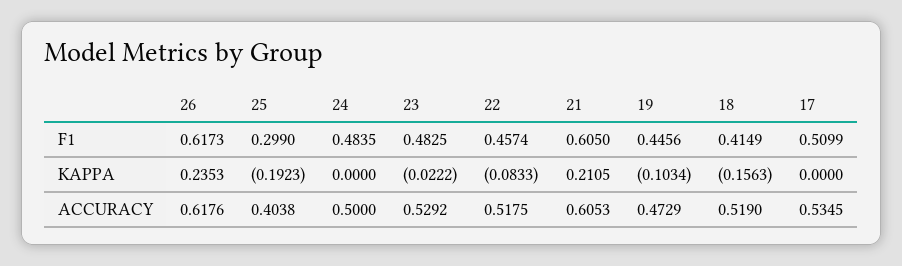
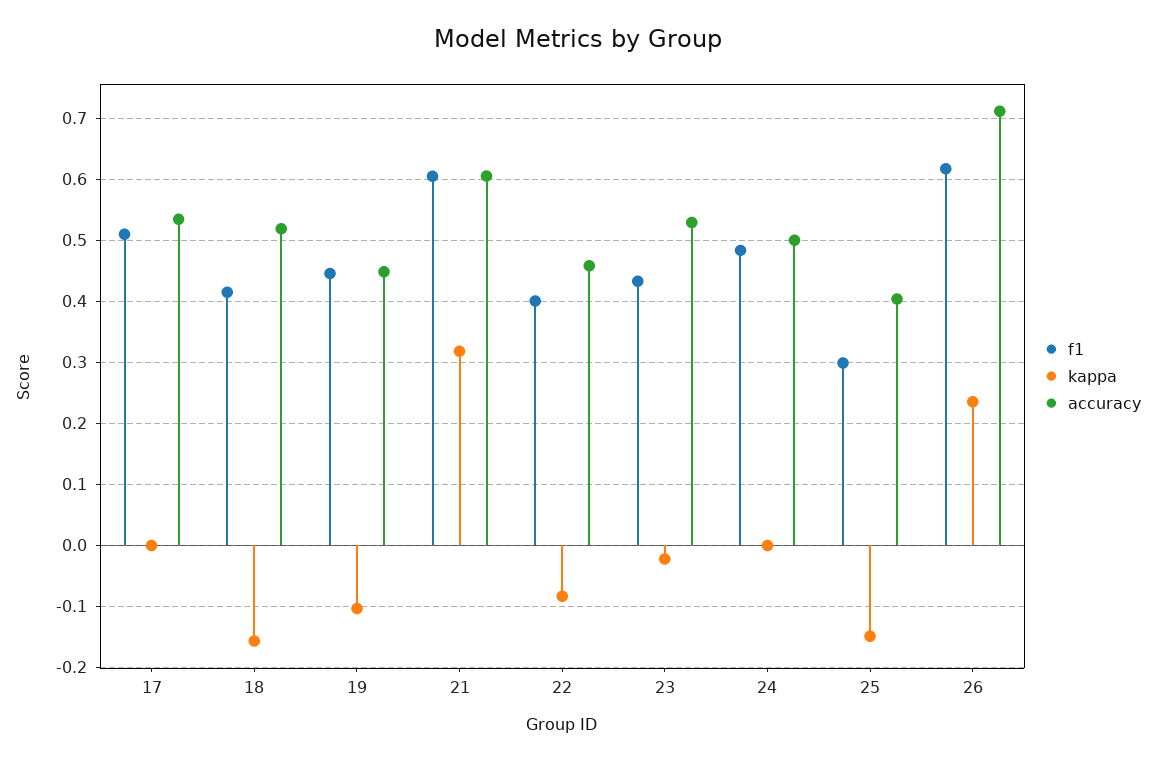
  {
    "F1": {
      "26": 0.6173,
      "25": 0.299,
      "24": 0.4835,
-     "23": 0.4825,
+     "23": 0.43,
-     "22": 0.4574,
+     "22": 0.4,
      "21": 0.605,
      "19": 0.4456,
      "18": 0.4149,
      "17": 0.5099
    },
    "KAPPA": {
      "26": 0.2353,
-     "25": -0.1923,
+     "25": -0.15,
      "24": 0,
      "23": -0.0222,
      "22": -0.0833,
-     "21": 0.2105,
+     "21": 0.32,
      "19": -0.1034,
      "18": -0.1563,
      "17": 0
    },
    "ACCURACY": {
-     "26": 0.6176,
+     "26": 0.71,
      "25": 0.4038,
      "24": 0.5,
      "23": 0.5292,
-     "22": 0.5175,
+     "22": 0.46,
      "21": 0.6053,
-     "19": 0.4729,
+     "19": 0.45,
      "18": 0.519,
      "17": 0.5345
    }
  }

